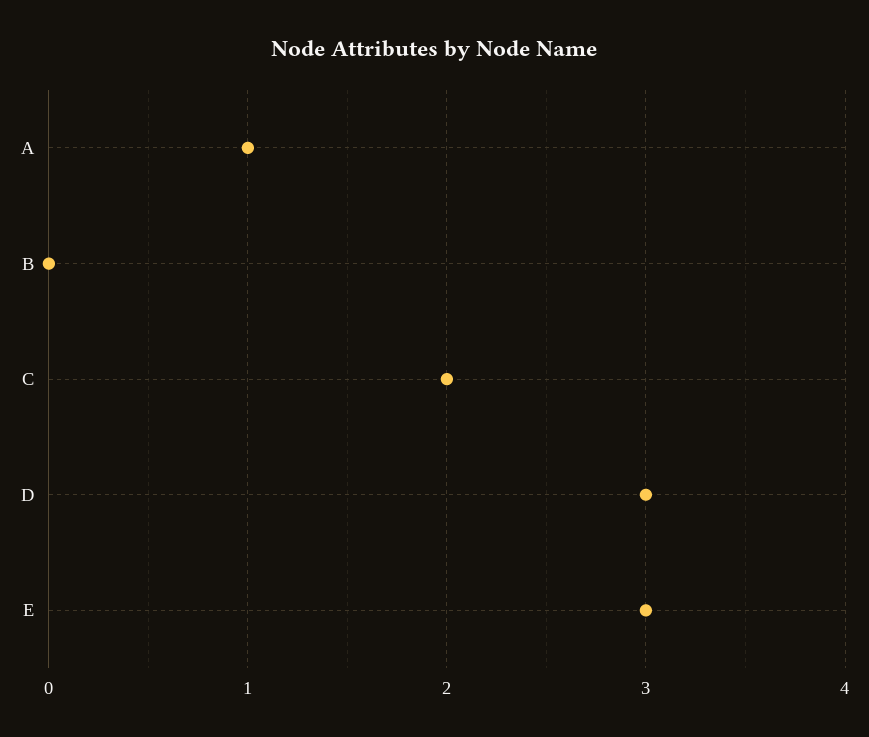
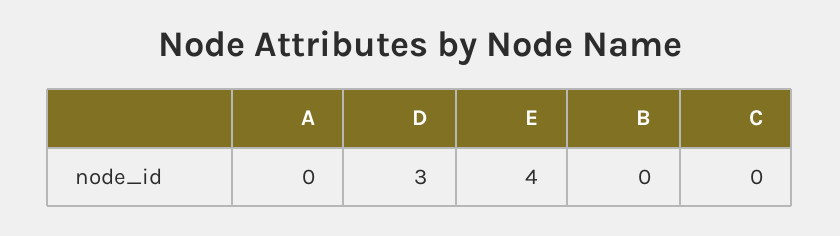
  {
-   "A": 1,
+   "A": 0,
    "B": 0,
-   "C": 2,
+   "C": 0,
    "D": 3,
-   "E": 3
+   "E": 4
  }

